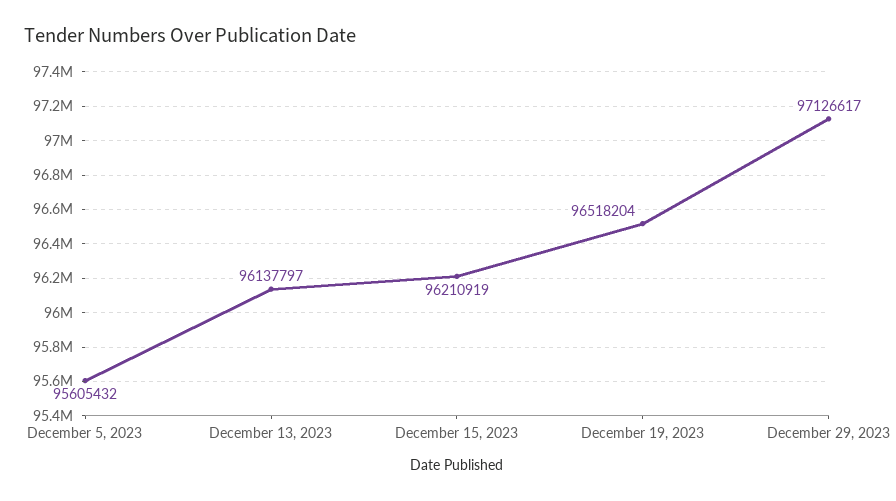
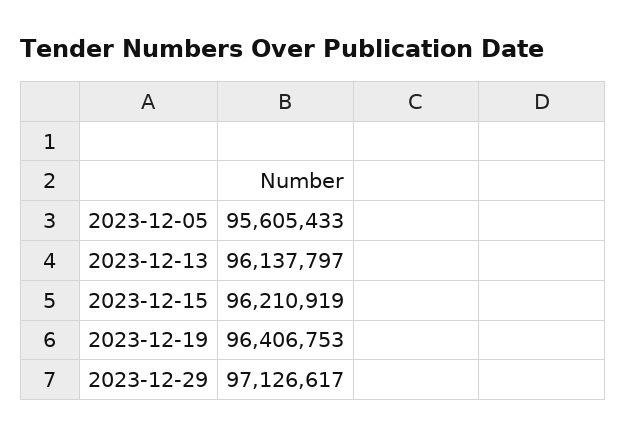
  {
-   "December 5, 2023": 95605432,
+   "December 5, 2023": 95605433,
    "December 13, 2023": 96137797,
    "December 15, 2023": 96210919,
-   "December 19, 2023": 96518204,
+   "December 19, 2023": 96406753,
    "December 29, 2023": 97126617
  }

